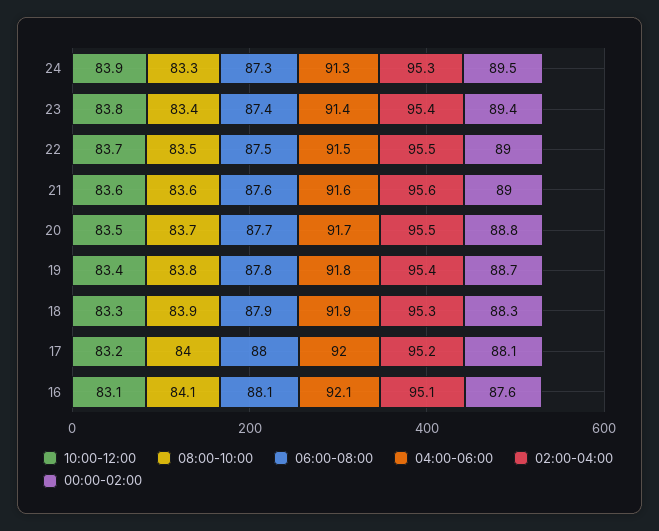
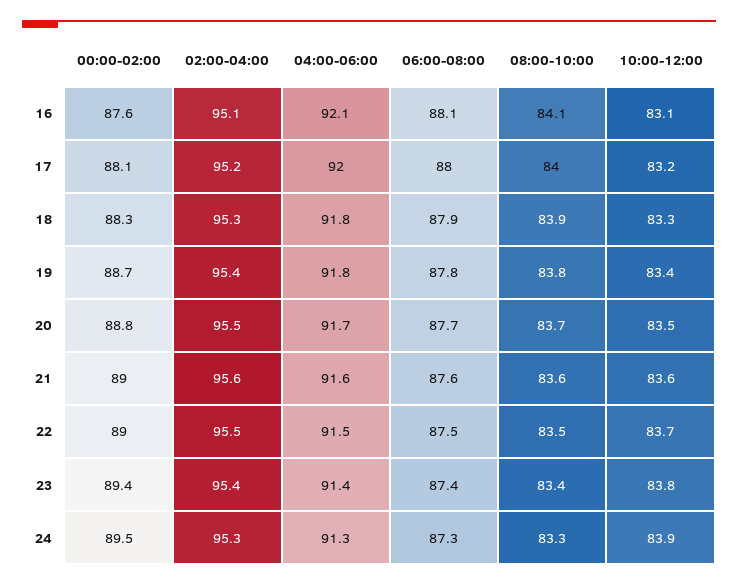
  {
    "10:00-12:00": {
      "24": 83.9,
      "23": 83.8,
      "22": 83.7,
      "21": 83.6,
      "20": 83.5,
      "19": 83.4,
      "18": 83.3,
      "17": 83.2,
      "16": 83.1
    },
    "08:00-10:00": {
      "24": 83.3,
      "23": 83.4,
      "22": 83.5,
      "21": 83.6,
      "20": 83.7,
      "19": 83.8,
      "18": 83.9,
      "17": 84,
      "16": 84.1
    },
    "06:00-08:00": {
      "24": 87.3,
      "23": 87.4,
      "22": 87.5,
      "21": 87.6,
      "20": 87.7,
      "19": 87.8,
      "18": 87.9,
      "17": 88,
      "16": 88.1
    },
    "04:00-06:00": {
      "24": 91.3,
      "23": 91.4,
      "22": 91.5,
      "21": 91.6,
      "20": 91.7,
      "19": 91.8,
-     "18": 91.9,
+     "18": 91.8,
      "17": 92,
      "16": 92.1
    },
    "02:00-04:00": {
      "24": 95.3,
      "23": 95.4,
      "22": 95.5,
      "21": 95.6,
      "20": 95.5,
      "19": 95.4,
      "18": 95.3,
      "17": 95.2,
      "16": 95.1
    },
    "00:00-02:00": {
      "24": 89.5,
      "23": 89.4,
      "22": 89,
      "21": 89,
      "20": 88.8,
      "19": 88.7,
      "18": 88.3,
      "17": 88.1,
      "16": 87.6
    }
  }

